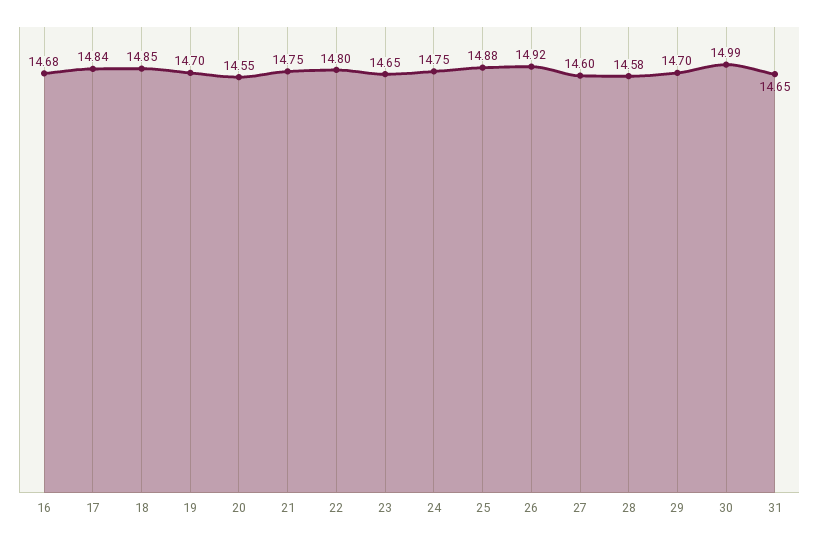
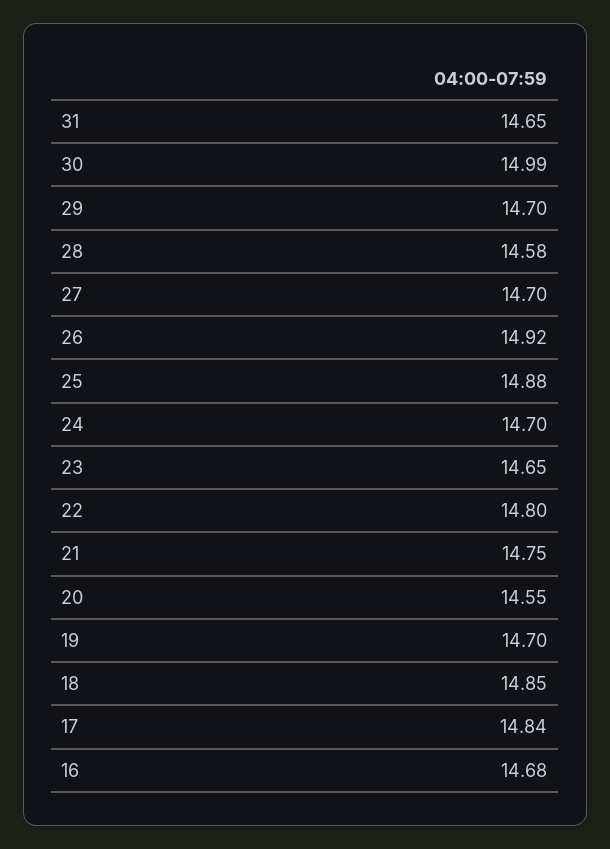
  {
    "16": 14.68,
    "17": 14.84,
    "18": 14.85,
    "19": 14.7,
    "20": 14.55,
    "21": 14.75,
    "22": 14.8,
    "23": 14.65,
-   "24": 14.75,
+   "24": 14.7,
    "25": 14.88,
    "26": 14.92,
-   "27": 14.6,
+   "27": 14.7,
    "28": 14.58,
    "29": 14.7,
    "30": 14.99,
    "31": 14.65
  }

